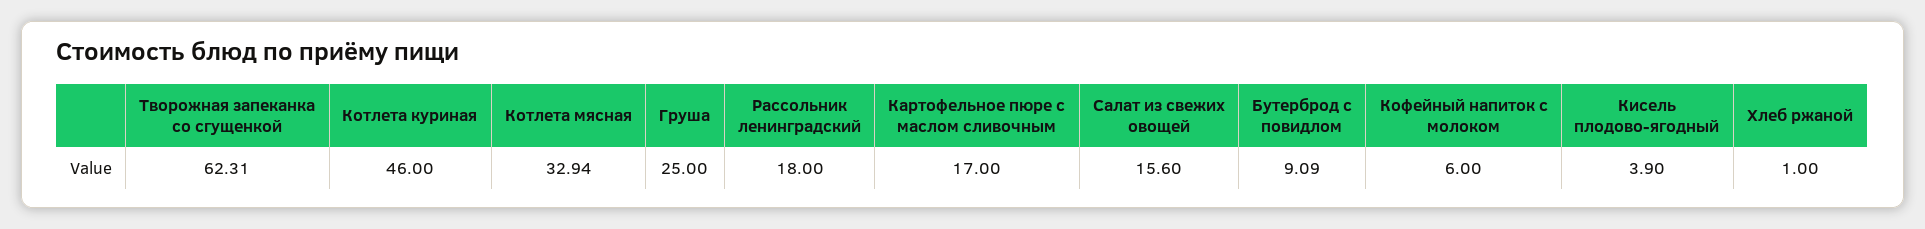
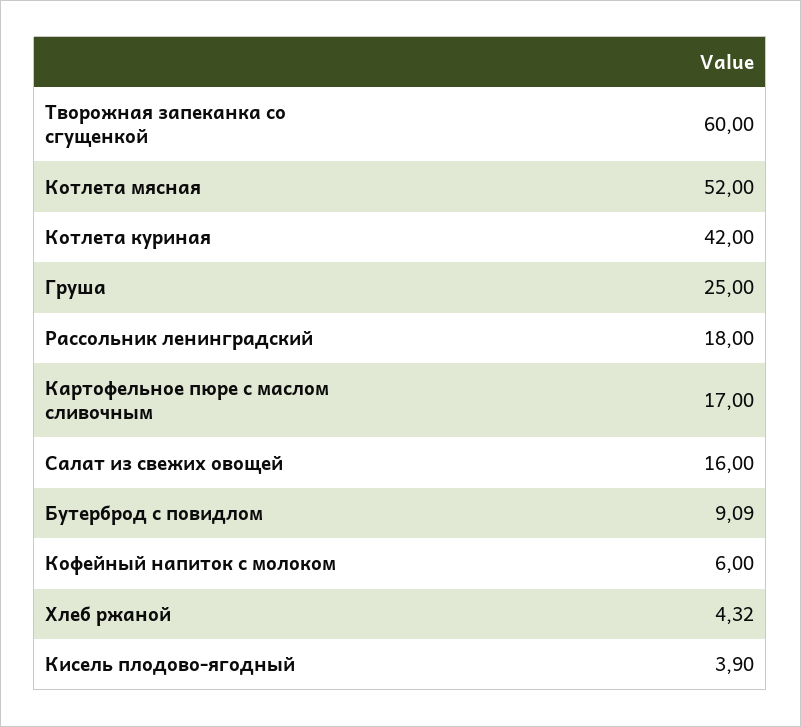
  {
-   "Творожная запеканка со сгущенкой": 62.31,
+   "Творожная запеканка со сгущенкой": 60,
-   "Котлета куриная": 46,
+   "Котлета куриная": 42,
-   "Котлета мясная": 32.94,
+   "Котлета мясная": 52,
    "Груша": 25,
    "Рассольник ленинградский": 18,
    "Картофельное пюре с маслом сливочным": 17,
-   "Салат из свежих овощей": 15.6,
+   "Салат из свежих овощей": 16,
    "Бутерброд с повидлом": 9.09,
    "Кофейный напиток с молоком": 6,
    "Кисель плодово-ягодный": 3.9,
-   "Хлеб ржаной": 1
+   "Хлеб ржаной": 4.32
  }

